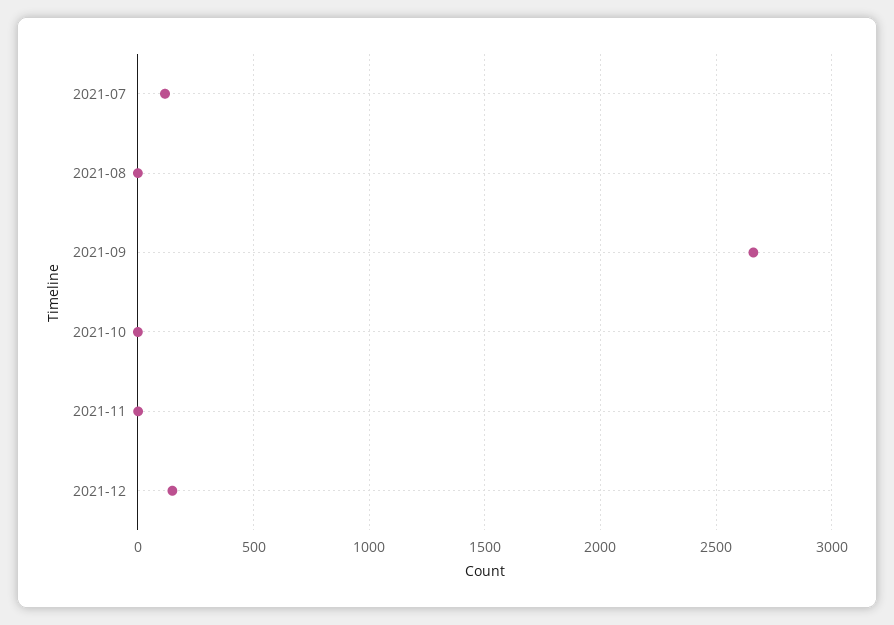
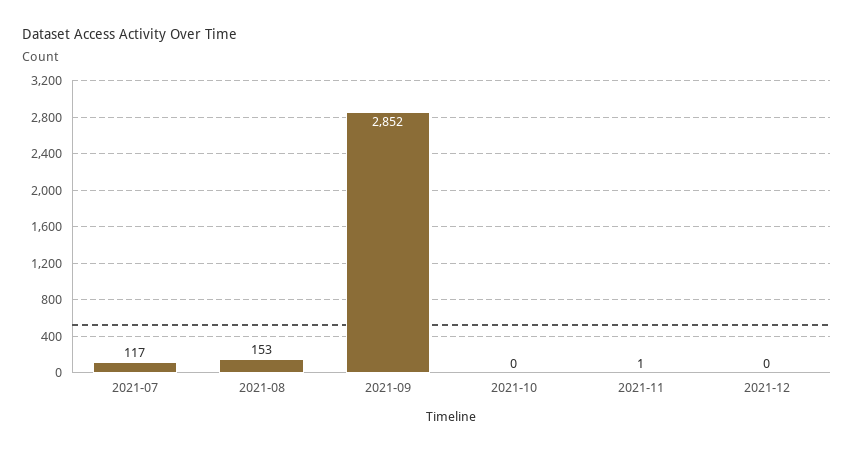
  {
    "2021-07": 117,
-   "2021-08": 0,
+   "2021-08": 153,
-   "2021-09": 2650,
+   "2021-09": 2852,
    "2021-10": 0,
    "2021-11": 1,
-   "2021-12": 150
+   "2021-12": 0
  }

